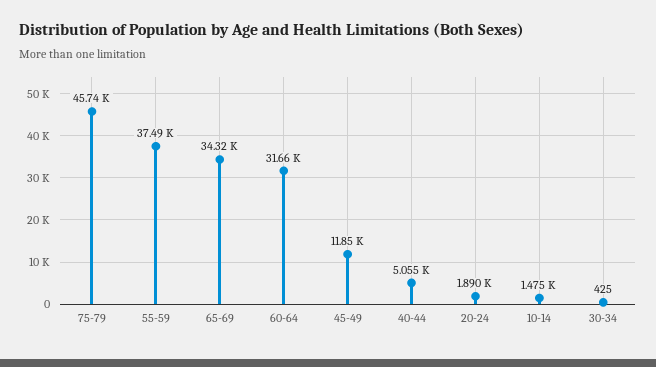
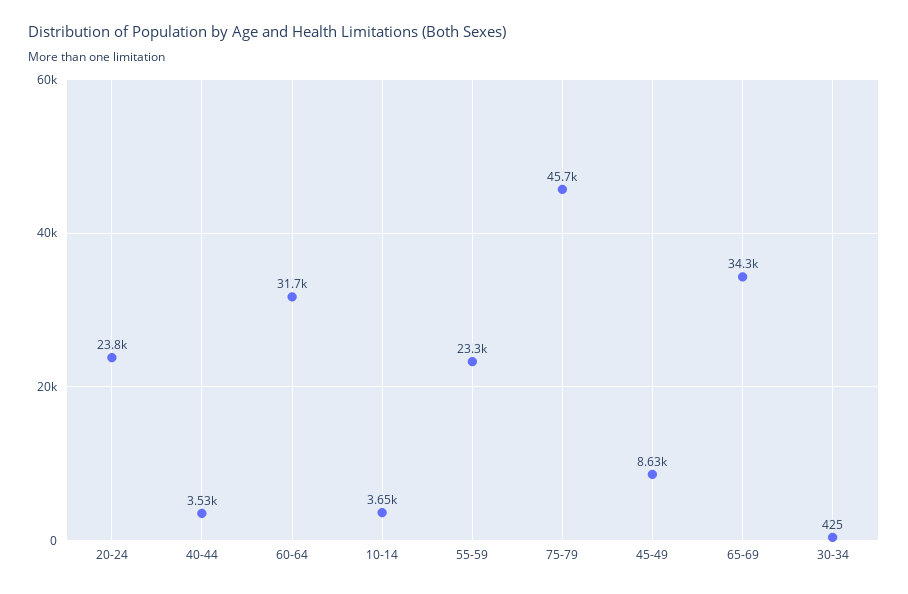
  {
    "75-79": 45740,
-   "55-59": 37490,
+   "55-59": 23300,
    "65-69": 34320,
    "60-64": 31660,
-   "45-49": 11850,
+   "45-49": 8630,
-   "40-44": 5055,
+   "40-44": 3530,
-   "20-24": 1890,
+   "20-24": 23800,
-   "10-14": 1475,
+   "10-14": 3650,
    "30-34": 425
  }

